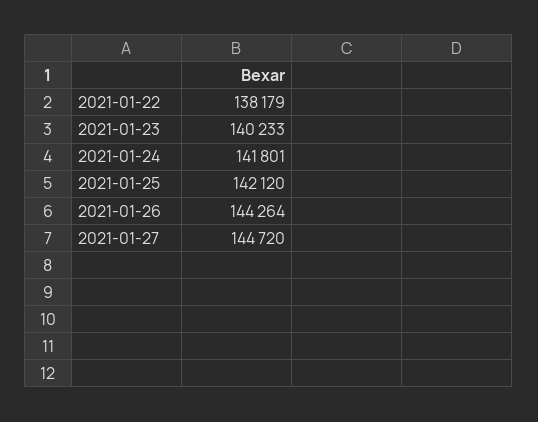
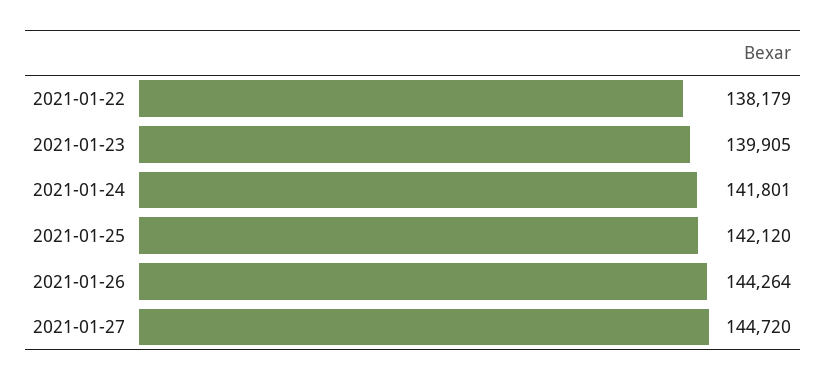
  {
    "2021-01-22": 138179,
-   "2021-01-23": 140233,
+   "2021-01-23": 139905,
    "2021-01-24": 141801,
    "2021-01-25": 142120,
    "2021-01-26": 144264,
    "2021-01-27": 144720
  }

